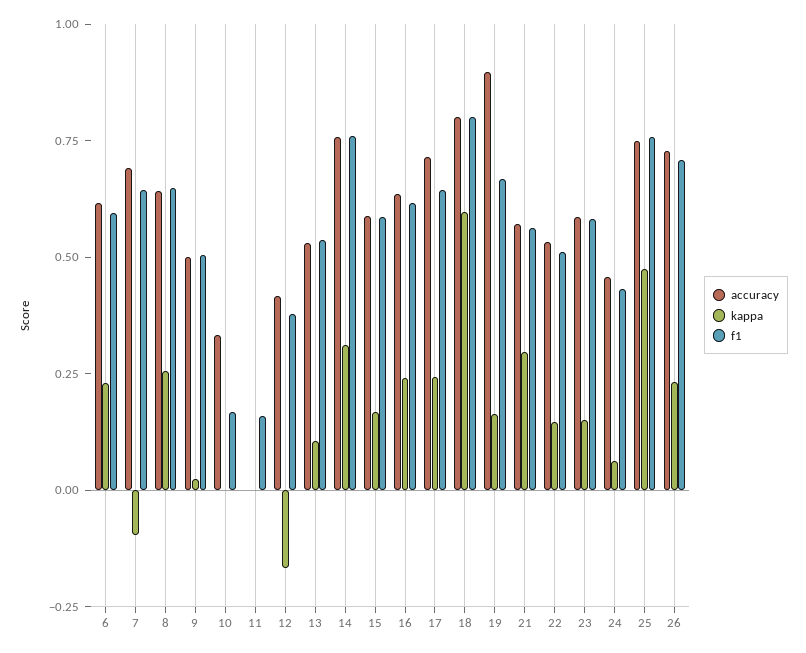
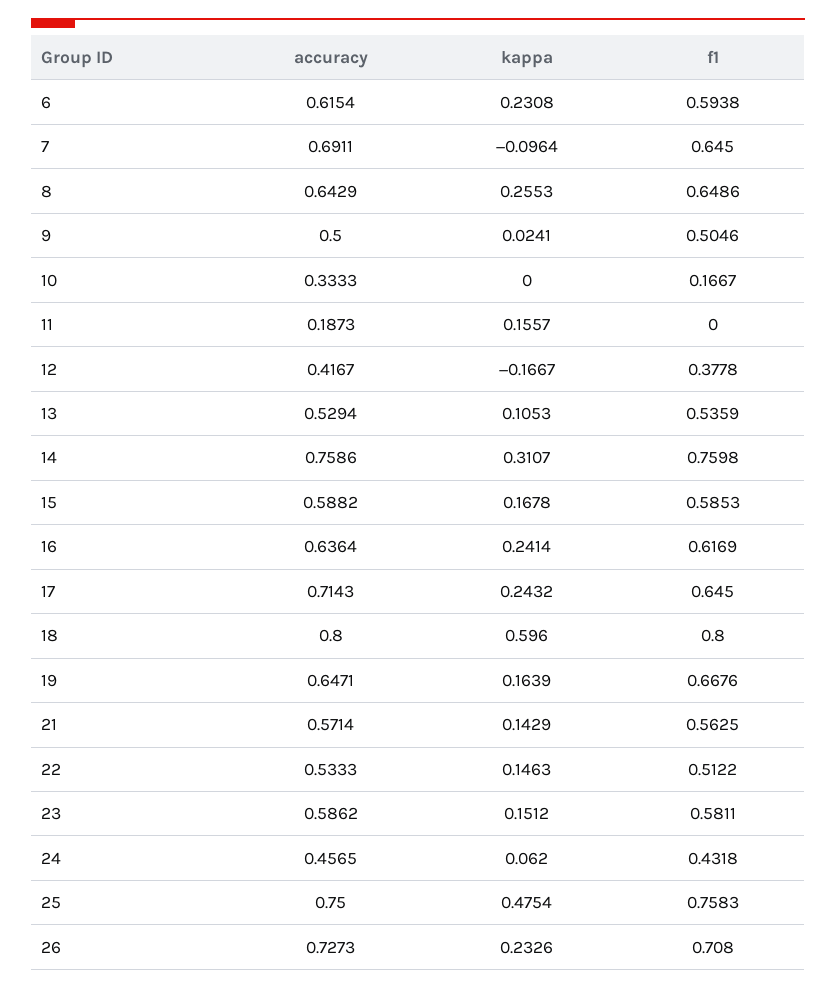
  {
    "accuracy": {
      "6": 0.6154,
      "7": 0.6911,
      "8": 0.6429,
      "9": 0.5,
      "10": 0.3333,
-     "11": 0,
+     "11": 0.1873,
      "12": 0.4167,
      "13": 0.5294,
      "14": 0.7586,
      "15": 0.5882,
      "16": 0.6364,
      "17": 0.7143,
      "18": 0.8,
-     "19": 0.9,
+     "19": 0.6471,
      "21": 0.5714,
      "22": 0.5333,
      "23": 0.5862,
      "24": 0.4565,
      "25": 0.75,
      "26": 0.7273
    },
    "kappa": {
      "6": 0.2308,
      "7": -0.0964,
      "8": 0.2553,
      "9": 0.0241,
      "10": 0,
-     "11": 0,
+     "11": 0.1557,
      "12": -0.1667,
      "13": 0.1053,
      "14": 0.3107,
      "15": 0.1678,
      "16": 0.2414,
      "17": 0.2432,
      "18": 0.596,
      "19": 0.1639,
-     "21": 0.3,
+     "21": 0.1429,
      "22": 0.1463,
      "23": 0.1512,
      "24": 0.062,
      "25": 0.4754,
      "26": 0.2326
    },
    "f1": {
      "6": 0.5938,
      "7": 0.645,
      "8": 0.6486,
      "9": 0.5046,
      "10": 0.1667,
-     "11": 0.15,
+     "11": 0,
      "12": 0.3778,
      "13": 0.5359,
      "14": 0.7598,
      "15": 0.5853,
      "16": 0.6169,
      "17": 0.645,
      "18": 0.8,
      "19": 0.6676,
      "21": 0.5625,
      "22": 0.5122,
      "23": 0.5811,
      "24": 0.4318,
      "25": 0.7583,
      "26": 0.708
    }
  }

